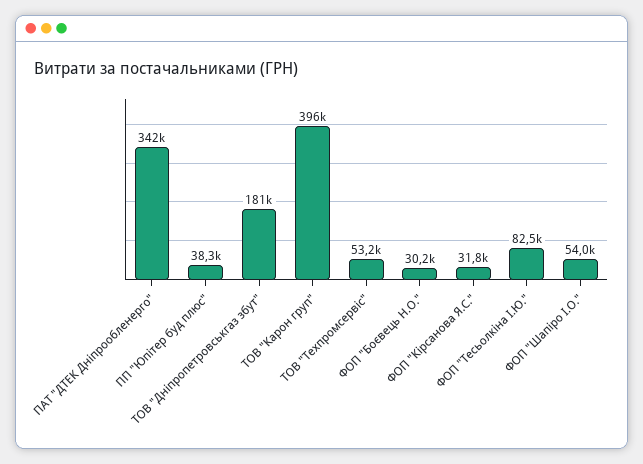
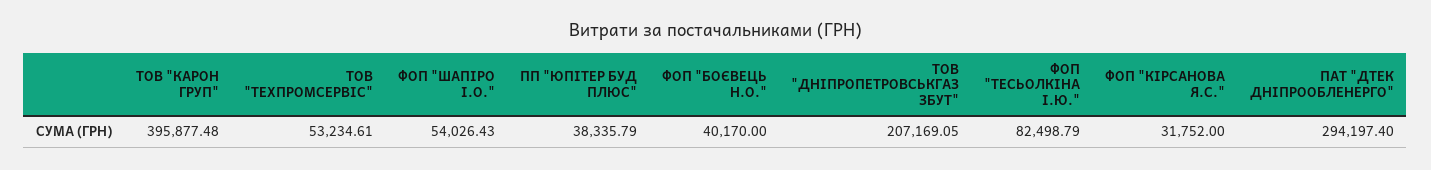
  {
-   "ПАТ \"ДТЕК Дніпрообленерго\"": 342000,
+   "ПАТ \"ДТЕК Дніпрообленерго\"": 294197.4,
    "ПП \"Юпітер буд плюс\"": 38335.79,
-   "ТОВ \"Дніпропетровськгаз збут\"": 181000,
+   "ТОВ \"Дніпропетровськгаз збут\"": 207169.05,
    "ТОВ \"Карон груп\"": 395877.48,
    "ТОВ \"Техпромсервіс\"": 53234.61,
-   "ФОП \"Боєвець Н.О.\"": 30200,
+   "ФОП \"Боєвець Н.О.\"": 40170,
    "ФОП \"Кірсанова Я.С.\"": 31752,
    "ФОП \"Тесьолкіна І.Ю.\"": 82498.79,
    "ФОП \"Шапіро І.О.\"": 54026.43
  }

